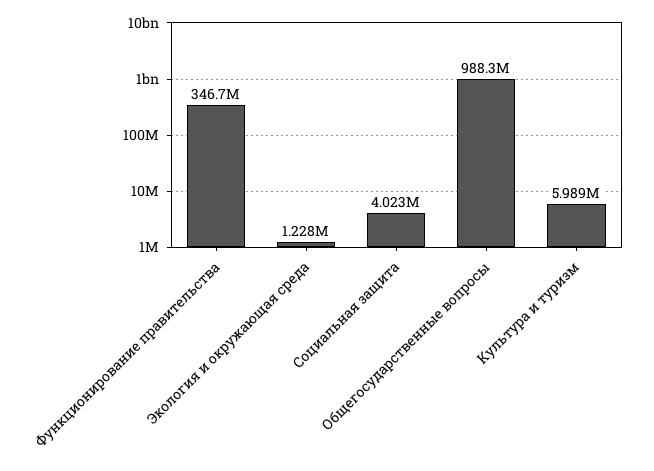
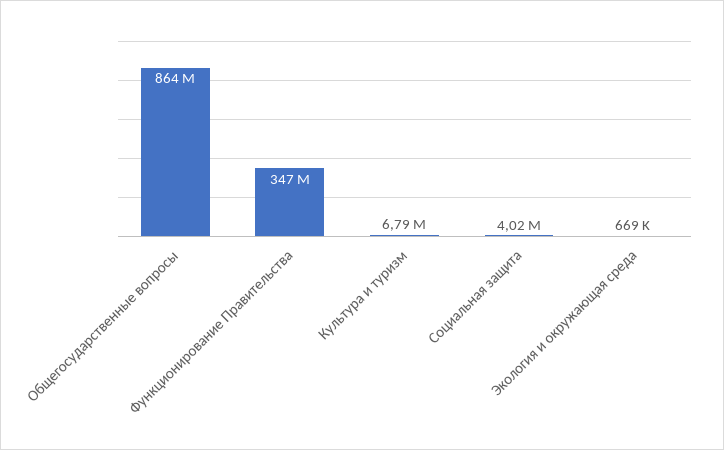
  {
    "Функционирование правительства": 346700000,
-   "Экология и окружающая среда": 1228000,
+   "Экология и окружающая среда": 669000,
    "Социальная защита": 4023000,
-   "Общегосударственные вопросы": 988300000,
+   "Общегосударственные вопросы": 864000000,
-   "Культура и туризм": 5989000
+   "Культура и туризм": 6790000
  }

